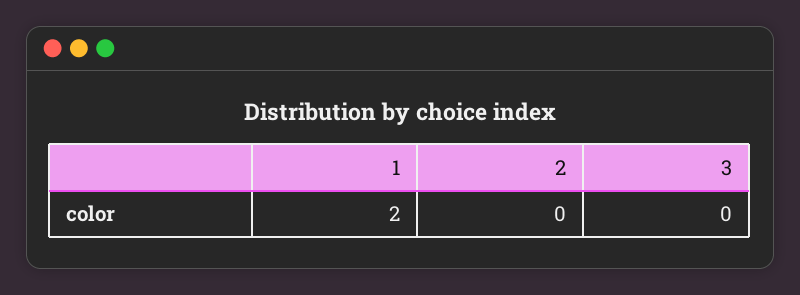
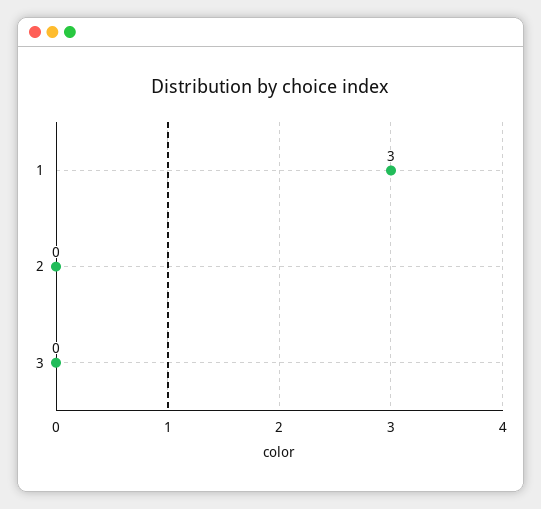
  {
-   "1": 2,
+   "1": 3,
    "2": 0,
    "3": 0
  }

